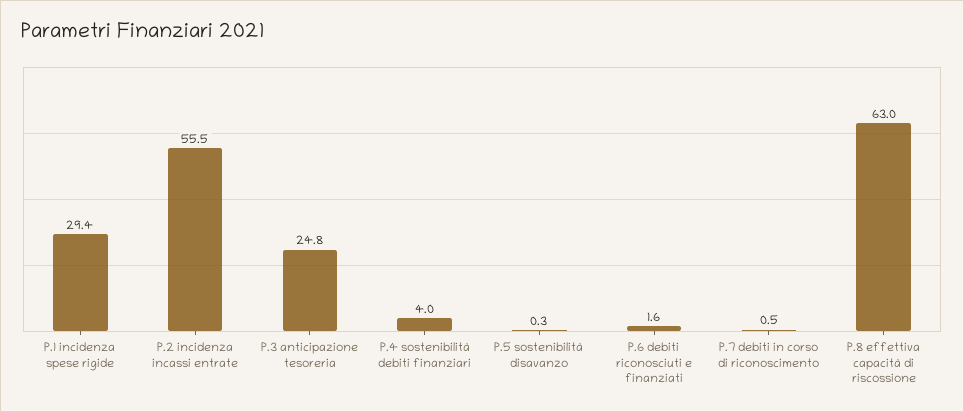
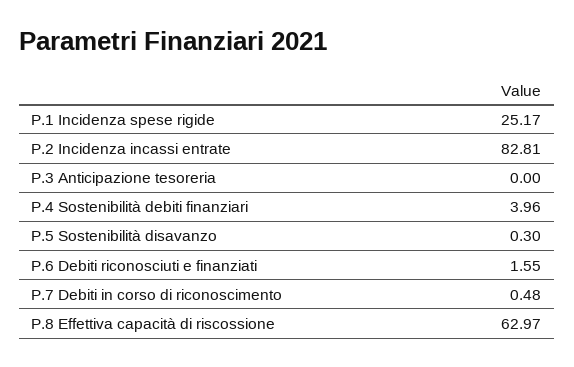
  {
-   "P.1 incidenza spese rigide": 29.4,
+   "P.1 incidenza spese rigide": 25.17,
-   "P.2 incidenza incassi entrate": 55.5,
+   "P.2 incidenza incassi entrate": 82.81,
-   "P.3 anticipazione tesoreria": 24.8,
+   "P.3 anticipazione tesoreria": 0,
    "P.4 sostenibilità debiti finanziari": 3.96,
    "P.5 sostenibilità disavanzo": 0.3,
    "P.6 debiti riconosciuti e finanziati": 1.55,
    "P.7 debiti in corso di riconoscimento": 0.48,
    "P.8 effettiva capacità di riscossione": 62.97
  }

